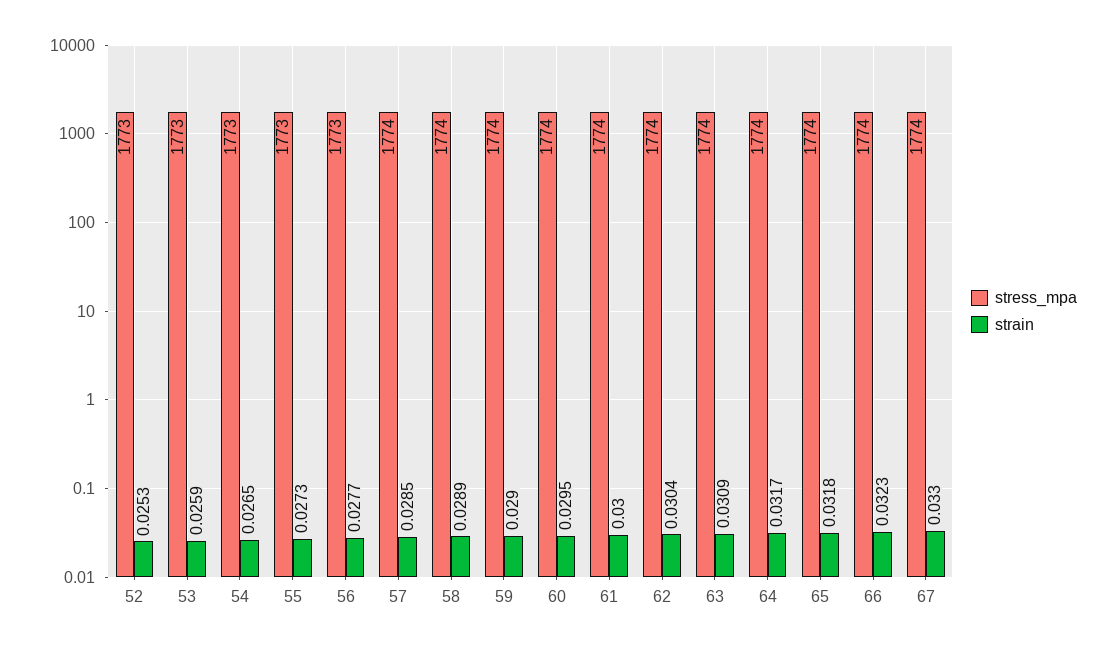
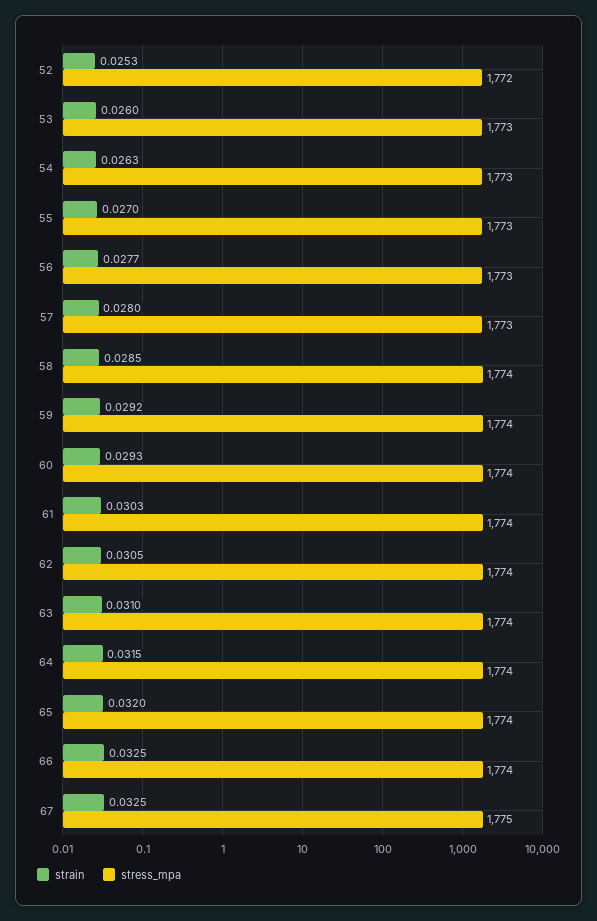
  {
    "stress_mpa": {
-     "52": 1773,
+     "52": 1772,
      "53": 1773,
      "54": 1773,
      "55": 1773,
      "56": 1773,
-     "57": 1774,
+     "57": 1773,
      "58": 1774,
      "59": 1774,
      "60": 1774,
      "61": 1774,
      "62": 1774,
      "63": 1774,
      "64": 1774,
      "65": 1774,
      "66": 1774,
-     "67": 1774
+     "67": 1775
    },
    "strain": {
      "52": 0.0253,
-     "53": 0.0259,
+     "53": 0.026,
-     "54": 0.0265,
+     "54": 0.0263,
-     "55": 0.0273,
+     "55": 0.027,
      "56": 0.0277,
-     "57": 0.0285,
+     "57": 0.028,
-     "58": 0.0289,
+     "58": 0.0285,
-     "59": 0.029,
+     "59": 0.0292,
-     "60": 0.0295,
+     "60": 0.0293,
-     "61": 0.03,
+     "61": 0.0303,
-     "62": 0.0304,
+     "62": 0.0305,
-     "63": 0.0309,
+     "63": 0.031,
-     "64": 0.0317,
+     "64": 0.0315,
-     "65": 0.0318,
+     "65": 0.032,
-     "66": 0.0323,
+     "66": 0.0325,
-     "67": 0.033
+     "67": 0.0325
    }
  }

